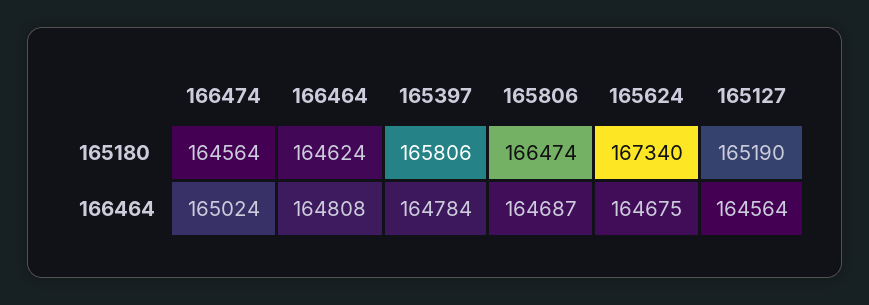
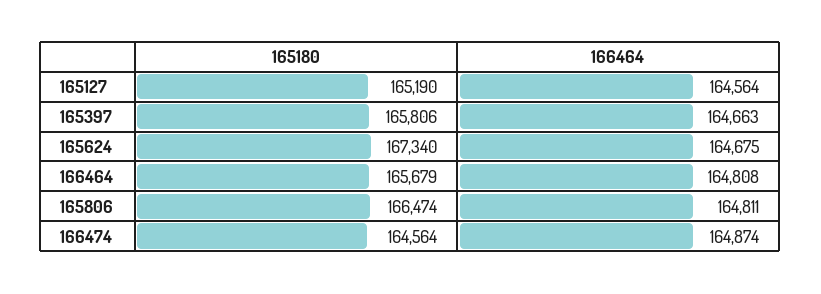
  {
    "166474": {
      "165180": 164564,
-     "166464": 165024
+     "166464": 164874
    },
    "166464": {
-     "165180": 164624,
+     "165180": 165679,
      "166464": 164808
    },
    "165397": {
      "165180": 165806,
-     "166464": 164784
+     "166464": 164663
    },
    "165806": {
      "165180": 166474,
-     "166464": 164687
+     "166464": 164811
    },
    "165624": {
      "165180": 167340,
      "166464": 164675
    },
    "165127": {
      "165180": 165190,
      "166464": 164564
    }
  }

